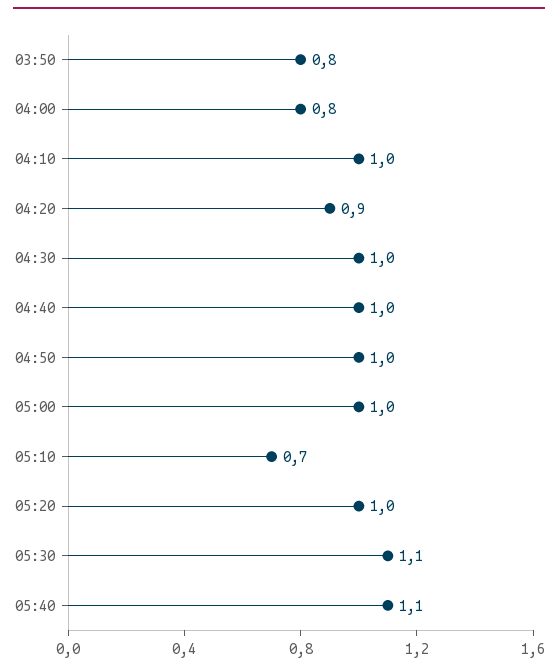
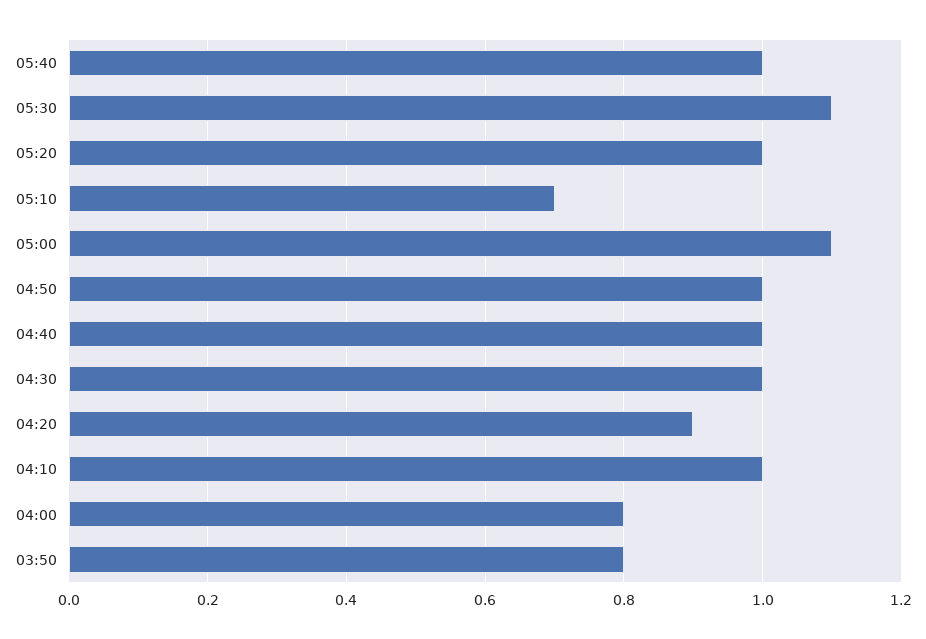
  {
    "03:50": 0.8,
    "04:00": 0.8,
    "04:10": 1,
    "04:20": 0.9,
    "04:30": 1,
    "04:40": 1,
    "04:50": 1,
-   "05:00": 1,
+   "05:00": 1.1,
    "05:10": 0.7,
    "05:20": 1,
    "05:30": 1.1,
-   "05:40": 1.1
+   "05:40": 1
  }

